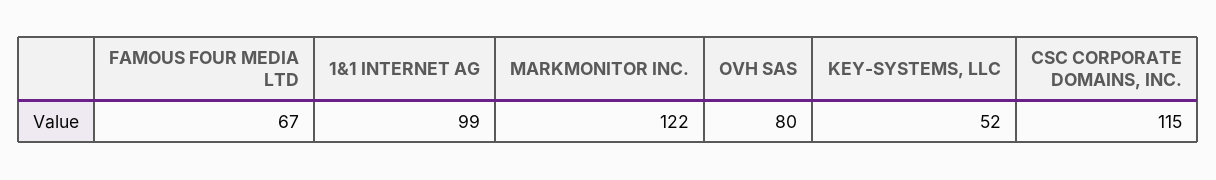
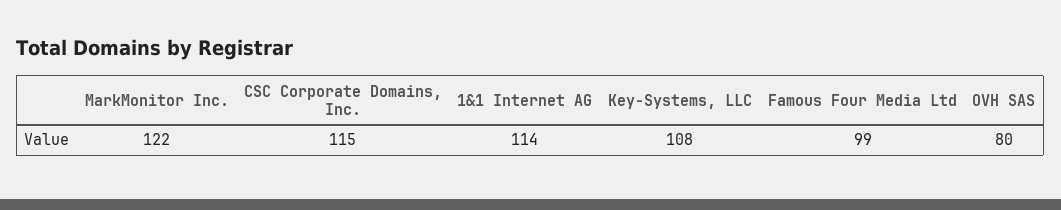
  {
-   "FAMOUS FOUR MEDIA LTD": 67,
+   "FAMOUS FOUR MEDIA LTD": 99,
-   "1&1 INTERNET AG": 99,
+   "1&1 INTERNET AG": 114,
    "MARKMONITOR INC.": 122,
    "OVH SAS": 80,
-   "KEY-SYSTEMS, LLC": 52,
+   "KEY-SYSTEMS, LLC": 108,
    "CSC CORPORATE DOMAINS, INC.": 115
  }

